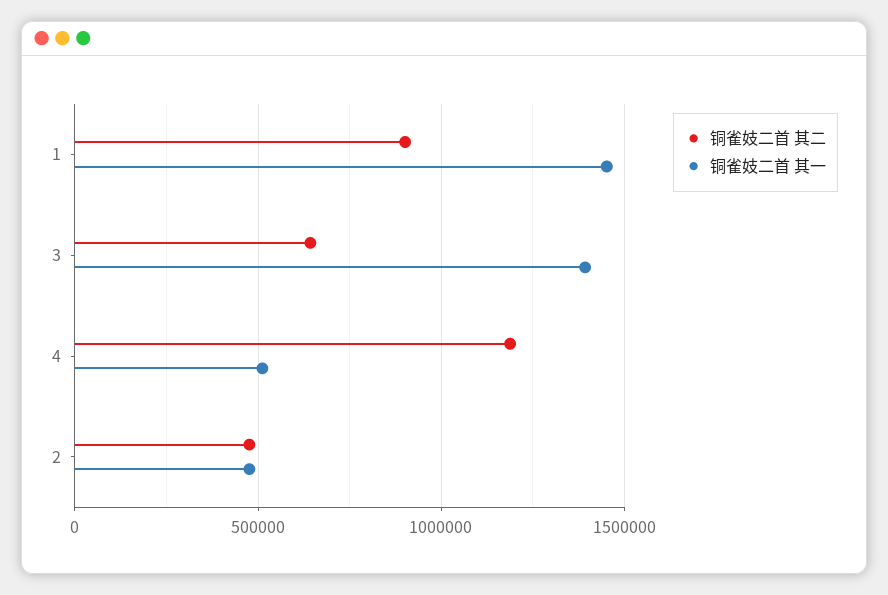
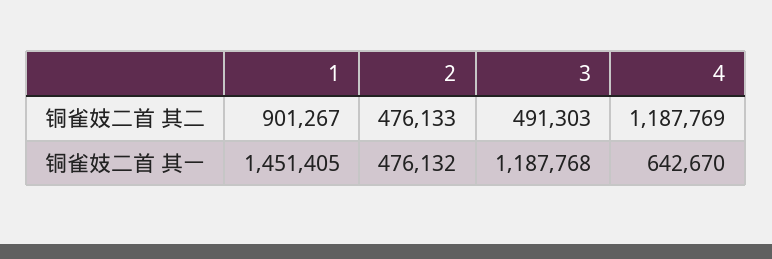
  {
    "铜雀妓二首 其二": {
      "1": 901267,
-     "3": 650000,
+     "3": 491303,
      "4": 1187769,
      "2": 476133
    },
    "铜雀妓二首 其一": {
      "1": 1451405,
-     "3": 1400000,
+     "3": 1187768,
-     "4": 500000,
+     "4": 642670,
      "2": 476132
    }
  }

